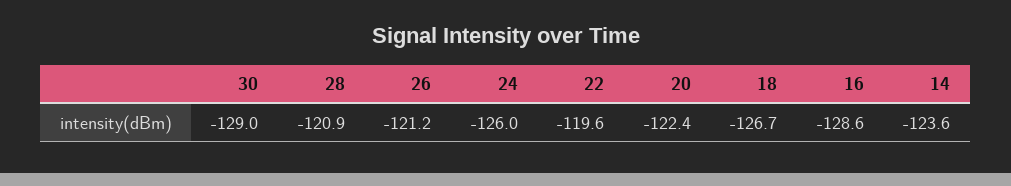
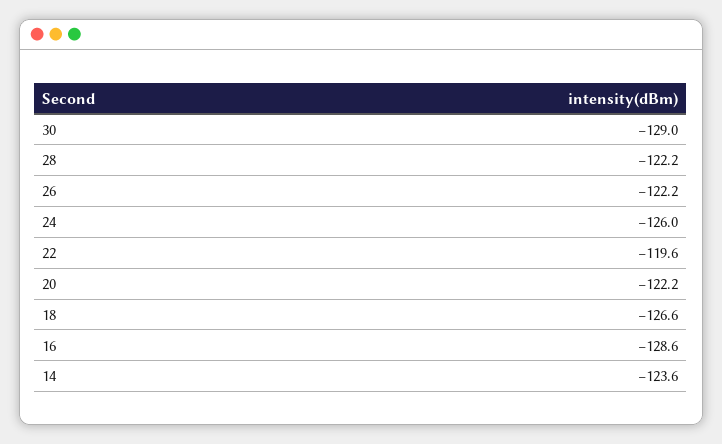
  {
    "30": -129,
-   "28": -120.9,
+   "28": -122.2,
-   "26": -121.2,
+   "26": -122.2,
    "24": -126,
    "22": -119.6,
-   "20": -122.4,
+   "20": -122.2,
-   "18": -126.7,
+   "18": -126.6,
    "16": -128.6,
    "14": -123.6
  }

